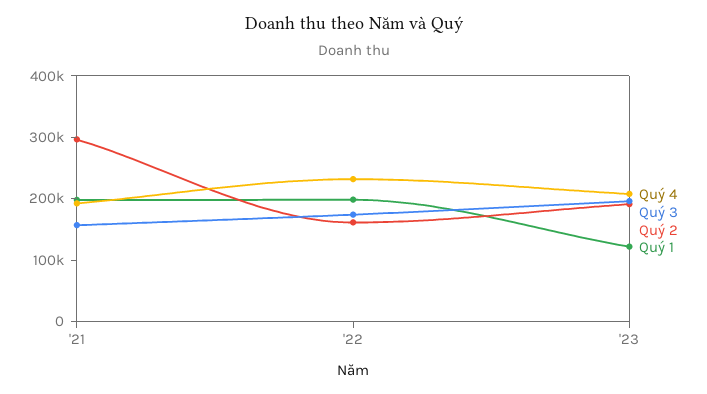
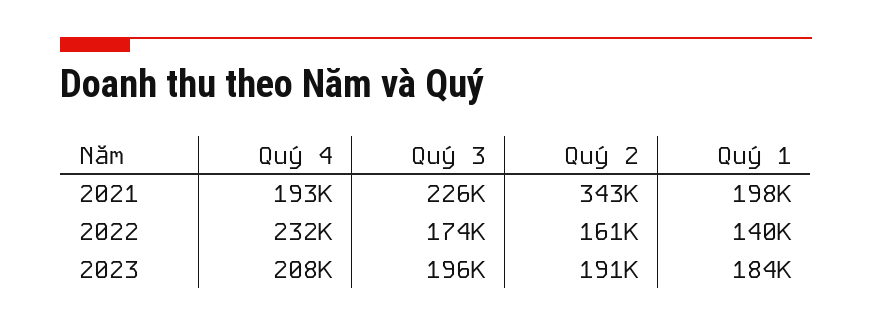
  {
    "Quý 4": {
      "'21": 193000,
      "'22": 232000,
      "'23": 208000
    },
    "Quý 3": {
-     "'21": 160000,
+     "'21": 226000,
      "'22": 174000,
      "'23": 196000
    },
    "Quý 2": {
-     "'21": 300000,
+     "'21": 343000,
      "'22": 161000,
      "'23": 191000
    },
    "Quý 1": {
      "'21": 198000,
-     "'22": 200000,
+     "'22": 140000,
-     "'23": 120000
+     "'23": 184000
    }
  }

